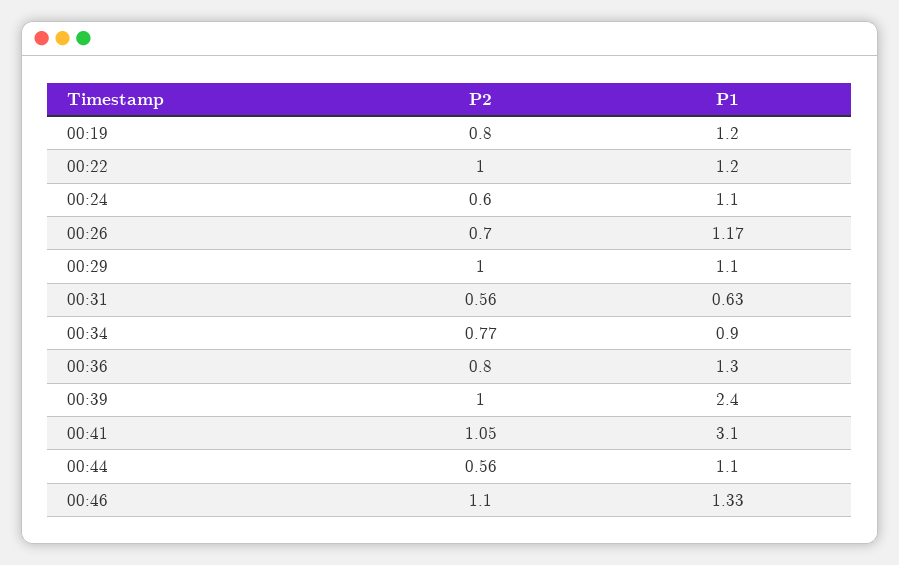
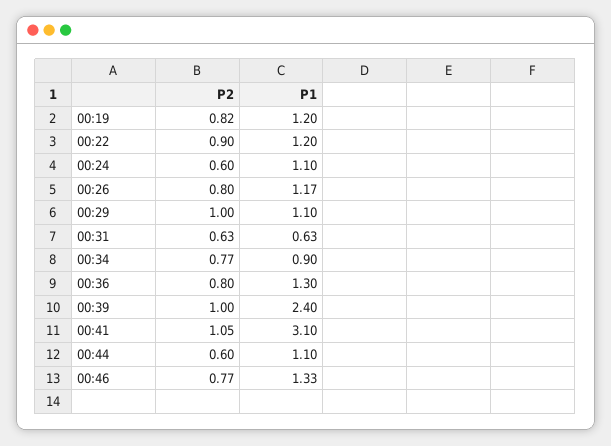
  {
    "P2": {
-     "00:19": 0.8,
+     "00:19": 0.82,
-     "00:22": 1,
+     "00:22": 0.9,
      "00:24": 0.6,
-     "00:26": 0.7,
+     "00:26": 0.8,
      "00:29": 1,
-     "00:31": 0.56,
+     "00:31": 0.63,
      "00:34": 0.77,
      "00:36": 0.8,
      "00:39": 1,
      "00:41": 1.05,
-     "00:44": 0.56,
+     "00:44": 0.6,
-     "00:46": 1.1
+     "00:46": 0.77
    },
    "P1": {
      "00:19": 1.2,
      "00:22": 1.2,
      "00:24": 1.1,
      "00:26": 1.17,
      "00:29": 1.1,
      "00:31": 0.63,
      "00:34": 0.9,
      "00:36": 1.3,
      "00:39": 2.4,
      "00:41": 3.1,
      "00:44": 1.1,
      "00:46": 1.33
    }
  }

